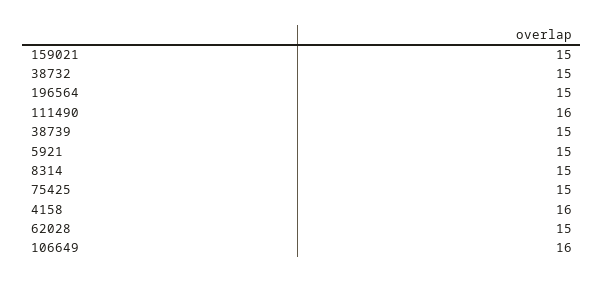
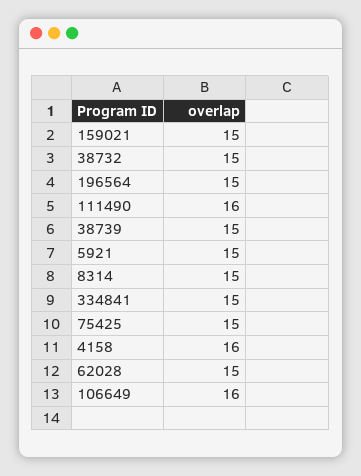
  {
    "159021": 15,
    "38732": 15,
    "196564": 15,
    "111490": 16,
    "38739": 15,
    "5921": 15,
    "8314": 15,
    "75425": 15,
    "4158": 16,
    "62028": 15,
-   "106649": 16
+   "106649": 16,
+   "334841": 15
  }

